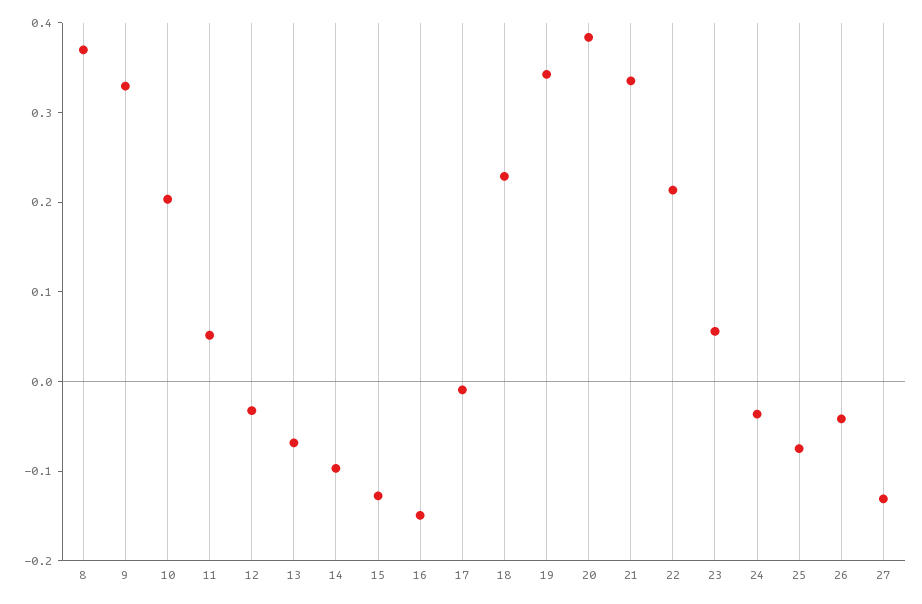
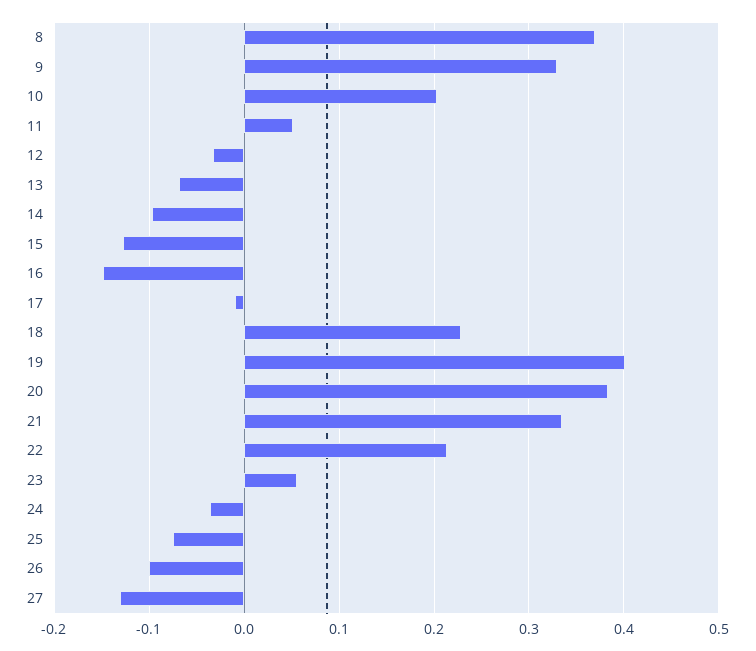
  {
    "8": 0.37,
    "9": 0.33,
    "10": 0.2,
    "11": 0.05,
    "12": -0.03,
    "13": -0.07,
    "14": -0.1,
    "15": -0.13,
    "16": -0.15,
    "17": -0.01,
    "18": 0.23,
-   "19": 0.34,
+   "19": 0.4,
    "20": 0.38,
    "21": 0.34,
    "22": 0.21,
    "23": 0.06,
    "24": -0.04,
    "25": -0.07,
-   "26": -0.04,
+   "26": -0.1,
    "27": -0.13
  }

